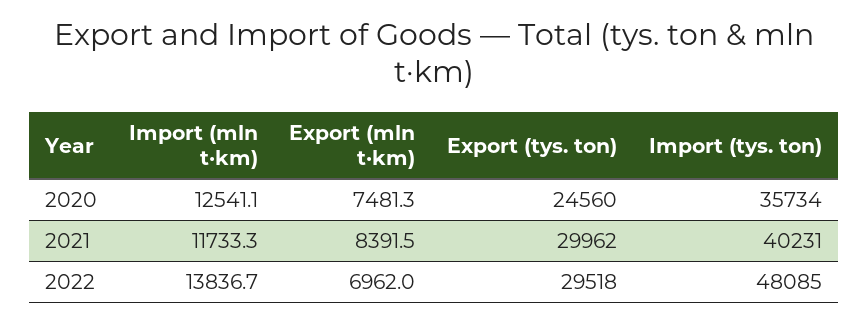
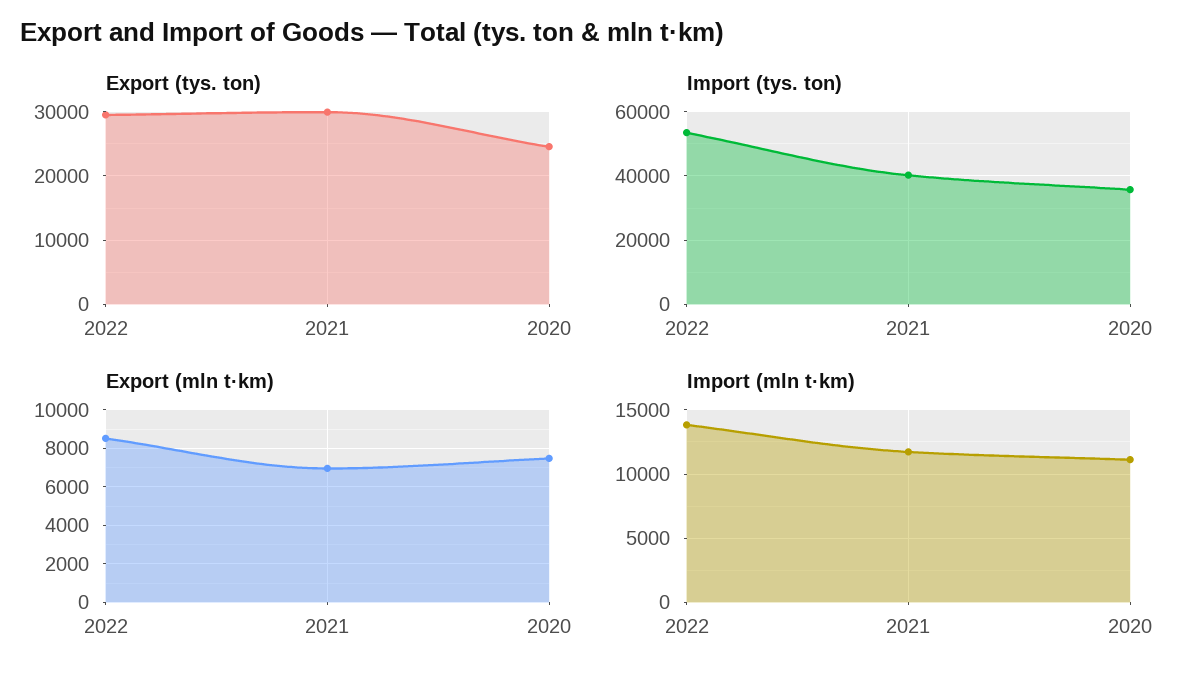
  {
    "Import (mln t·km)": {
-     "2020": 12541.1,
+     "2020": 11000,
      "2021": 11733.3,
      "2022": 13836.7
    },
    "Export (mln t·km)": {
      "2020": 7481.3,
-     "2021": 8391.5,
+     "2021": 7000,
-     "2022": 6962
+     "2022": 8500
    },
    "Export (tys. ton)": {
      "2020": 24560,
      "2021": 29962,
      "2022": 29518
    },
    "Import (tys. ton)": {
      "2020": 35734,
      "2021": 40231,
-     "2022": 48085
+     "2022": 54000
    }
  }

